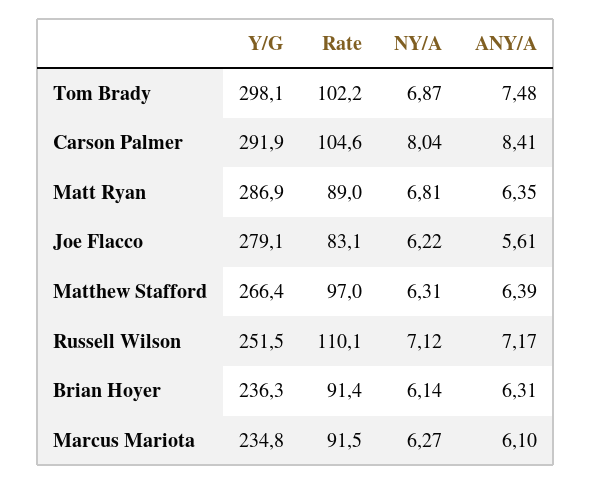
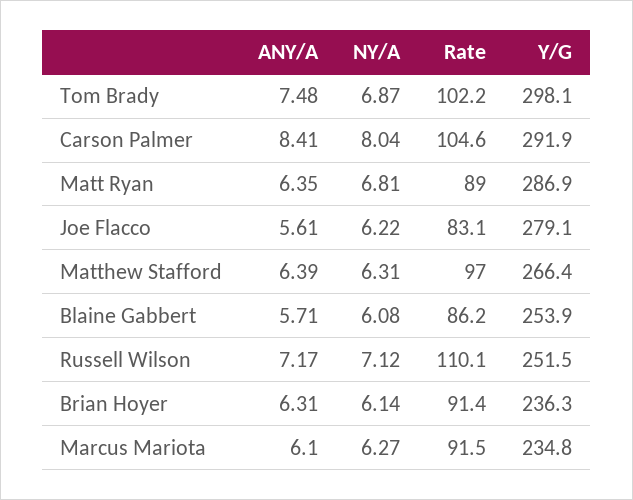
  {
    "Y/G": {
      "Tom Brady": 298.1,
      "Carson Palmer": 291.9,
      "Matt Ryan": 286.9,
      "Joe Flacco": 279.1,
      "Matthew Stafford": 266.4,
      "Russell Wilson": 251.5,
      "Brian Hoyer": 236.3,
-     "Marcus Mariota": 234.8
+     "Marcus Mariota": 234.8,
+     "Blaine Gabbert": 253.9
    },
    "Rate": {
      "Tom Brady": 102.2,
      "Carson Palmer": 104.6,
      "Matt Ryan": 89,
      "Joe Flacco": 83.1,
      "Matthew Stafford": 97,
      "Russell Wilson": 110.1,
      "Brian Hoyer": 91.4,
-     "Marcus Mariota": 91.5
+     "Marcus Mariota": 91.5,
+     "Blaine Gabbert": 86.2
    },
    "NY/A": {
      "Tom Brady": 6.87,
      "Carson Palmer": 8.04,
      "Matt Ryan": 6.81,
      "Joe Flacco": 6.22,
      "Matthew Stafford": 6.31,
      "Russell Wilson": 7.12,
      "Brian Hoyer": 6.14,
-     "Marcus Mariota": 6.27
+     "Marcus Mariota": 6.27,
+     "Blaine Gabbert": 6.08
    },
    "ANY/A": {
      "Tom Brady": 7.48,
      "Carson Palmer": 8.41,
      "Matt Ryan": 6.35,
      "Joe Flacco": 5.61,
      "Matthew Stafford": 6.39,
      "Russell Wilson": 7.17,
      "Brian Hoyer": 6.31,
-     "Marcus Mariota": 6.1
+     "Marcus Mariota": 6.1,
+     "Blaine Gabbert": 5.71
    }
  }

